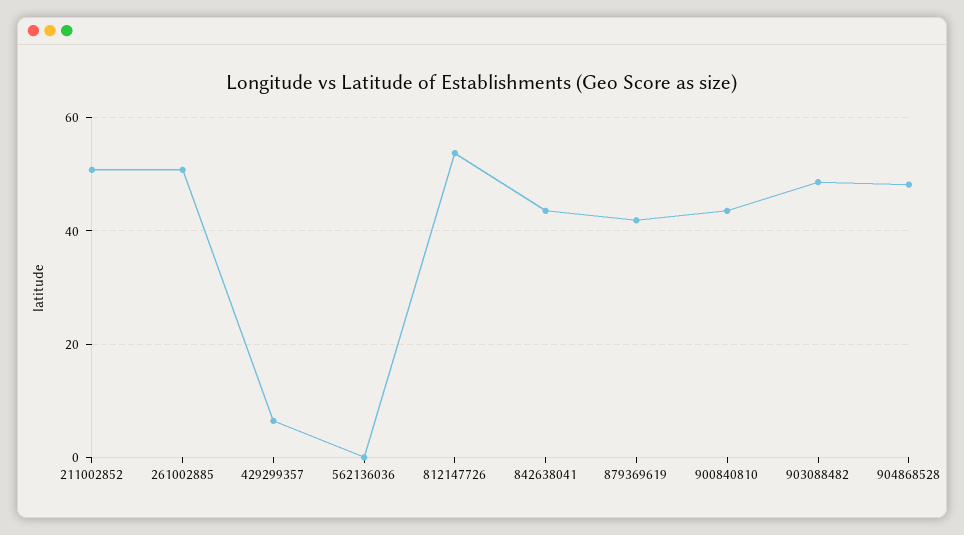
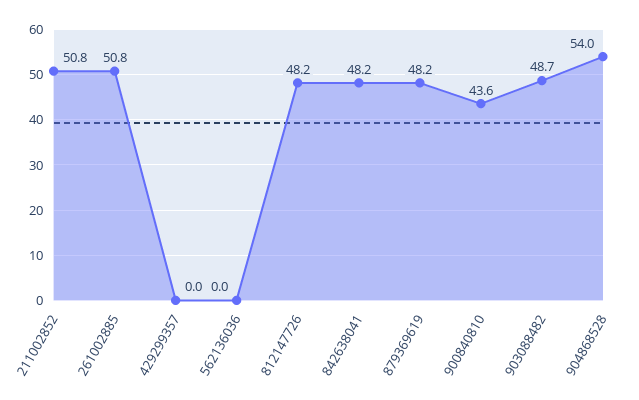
  {
    "211002852": 50.8,
    "261002885": 50.8,
-   "429299357": 6,
+   "429299357": 0,
    "562136036": 0,
-   "812147726": 54,
+   "812147726": 48.2,
-   "842638041": 44,
+   "842638041": 48.2,
-   "879369619": 42,
+   "879369619": 48.2,
    "900840810": 43.6,
    "903088482": 48.7,
-   "904868528": 48
+   "904868528": 54
  }

